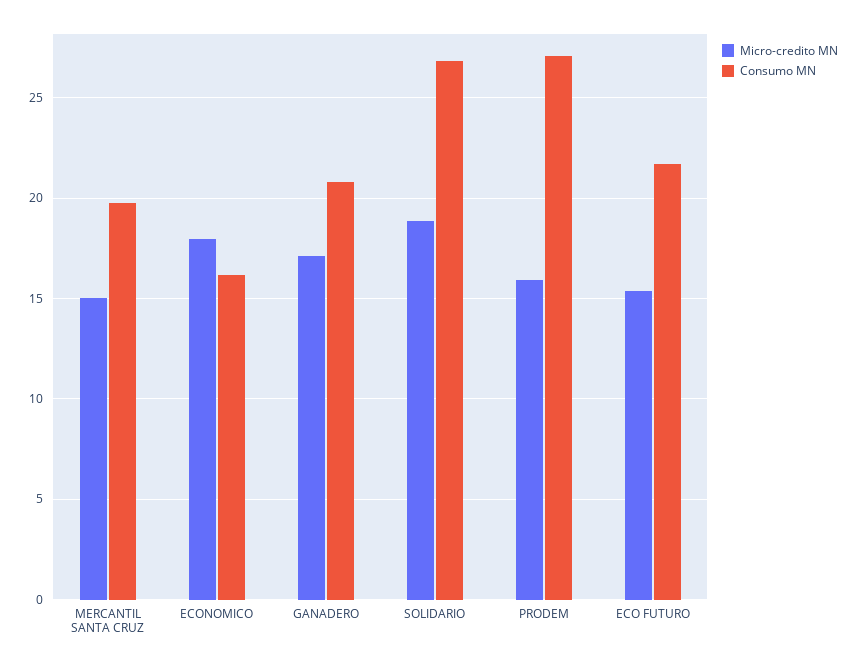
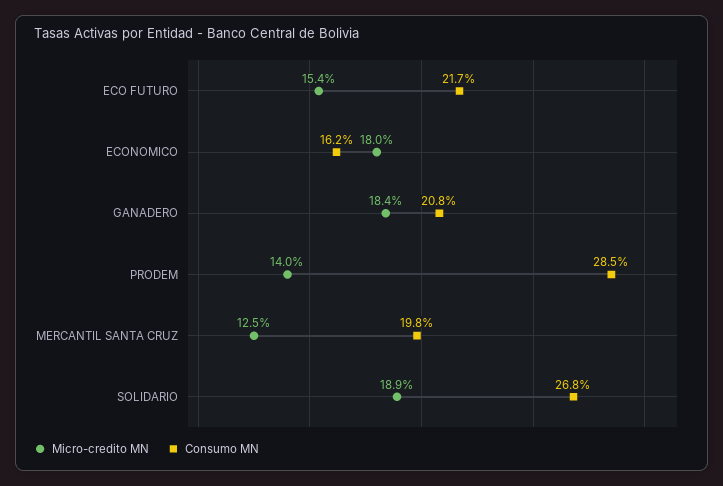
  {
    "Micro-credito MN": {
-     "MERCANTIL SANTA CRUZ": 15,
+     "MERCANTIL SANTA CRUZ": 12.5,
      "ECONOMICO": 18,
-     "GANADERO": 17,
+     "GANADERO": 18.4,
      "SOLIDARIO": 18.9,
-     "PRODEM": 16,
+     "PRODEM": 14,
      "ECO FUTURO": 15.4
    },
    "Consumo MN": {
      "MERCANTIL SANTA CRUZ": 19.8,
      "ECONOMICO": 16.2,
      "GANADERO": 20.8,
      "SOLIDARIO": 26.8,
-     "PRODEM": 27,
+     "PRODEM": 28.5,
      "ECO FUTURO": 21.7
    }
  }

